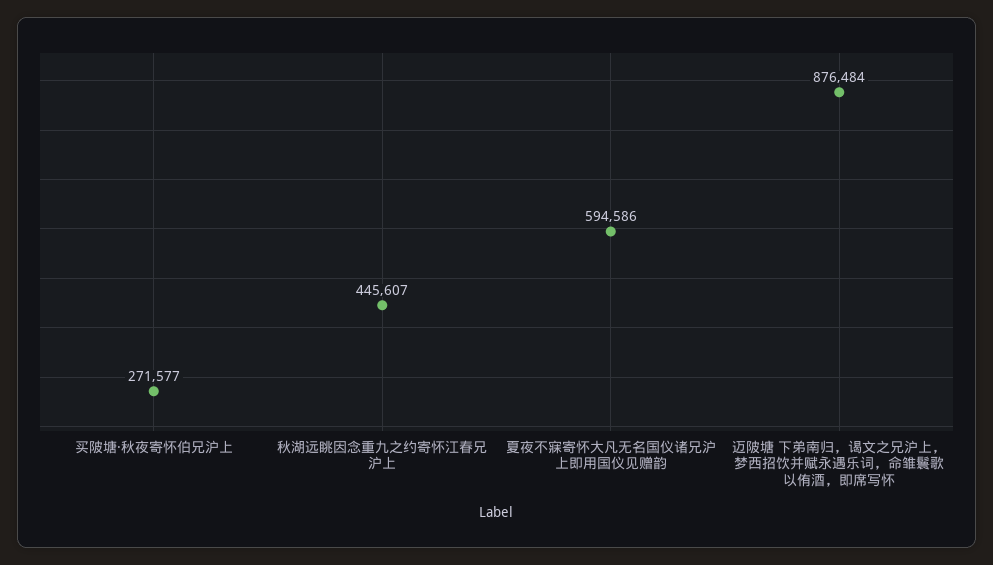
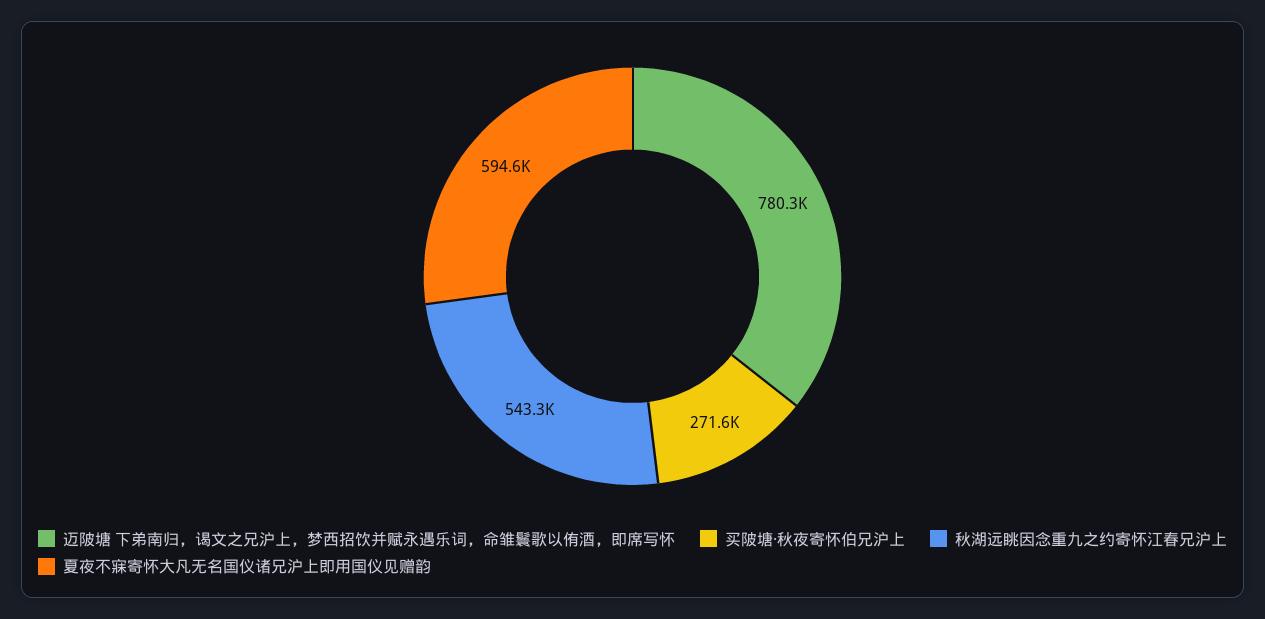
  {
    "买陂塘·秋夜寄怀伯兄沪上": 271577,
-   "秋湖远眺因念重九之约寄怀江春兄沪上": 445607,
+   "秋湖远眺因念重九之约寄怀江春兄沪上": 543300,
    "夏夜不寐寄怀大凡无名国仪诸兄沪上即用国仪见赠韵": 594586,
-   "迈陂塘 下弟南归，谒文之兄沪上，梦西招饮并赋永遇乐词，命雏鬟歌以侑酒，即席写怀": 876484
+   "迈陂塘 下弟南归，谒文之兄沪上，梦西招饮并赋永遇乐词，命雏鬟歌以侑酒，即席写怀": 780300
  }

